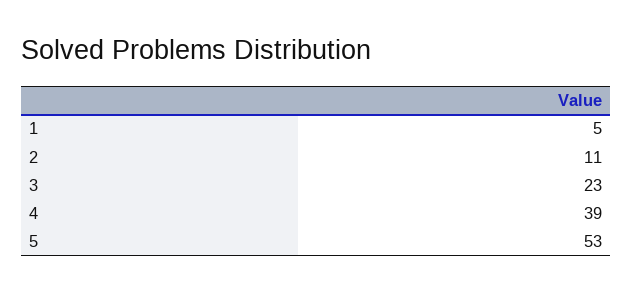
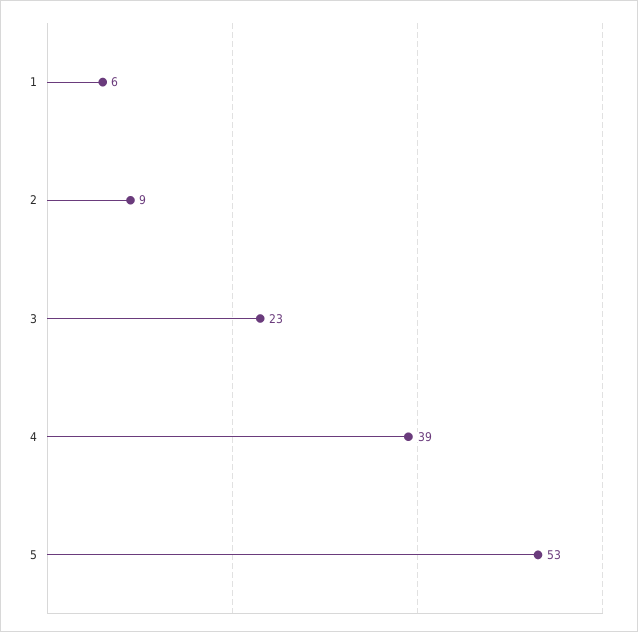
  {
-   "1": 5,
+   "1": 6,
-   "2": 11,
+   "2": 9,
    "3": 23,
    "4": 39,
    "5": 53
  }

